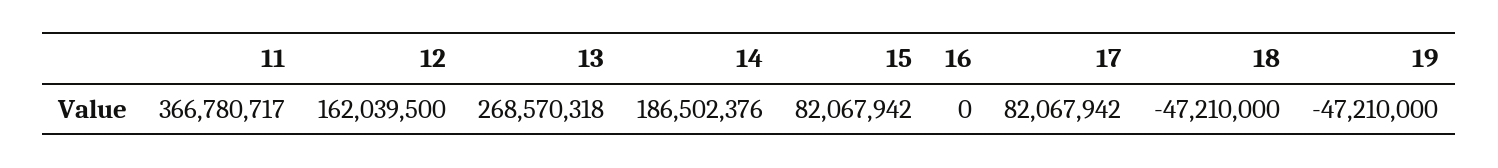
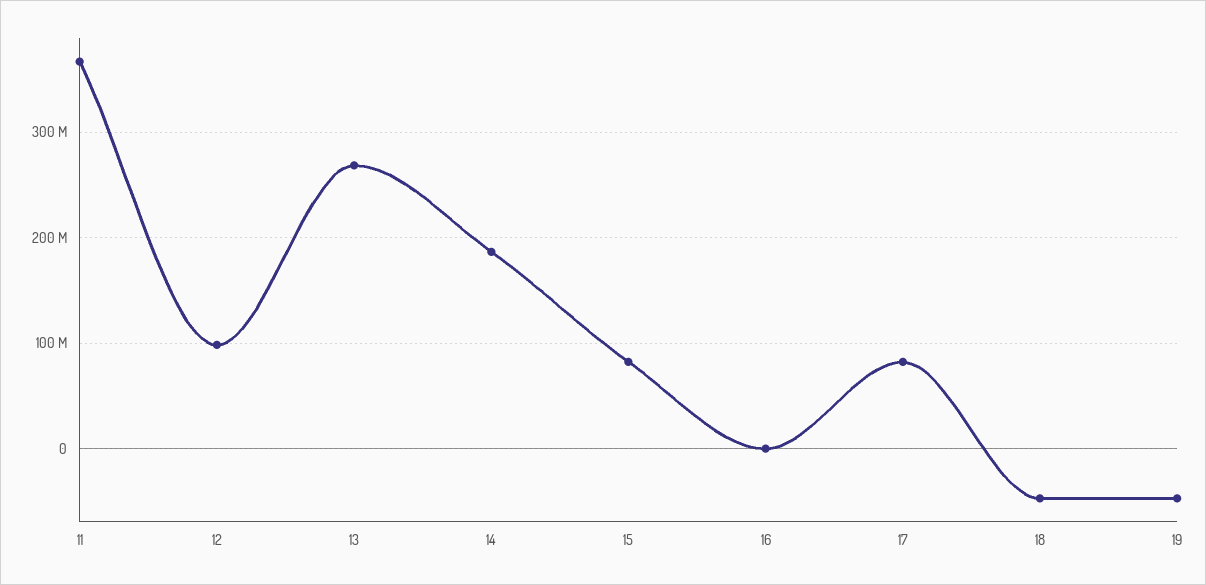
  {
    "11": 366780717,
-   "12": 162039500,
+   "12": 100000000,
    "13": 268570318,
    "14": 186502376,
    "15": 82067942,
    "16": 0,
    "17": 82067942,
    "18": -47210000,
    "19": -47210000
  }

